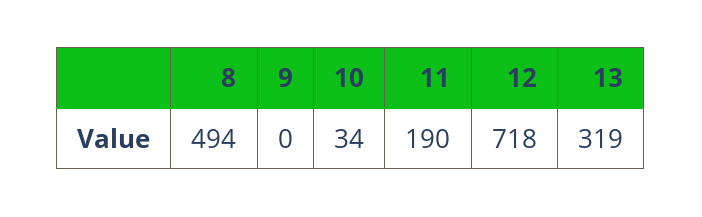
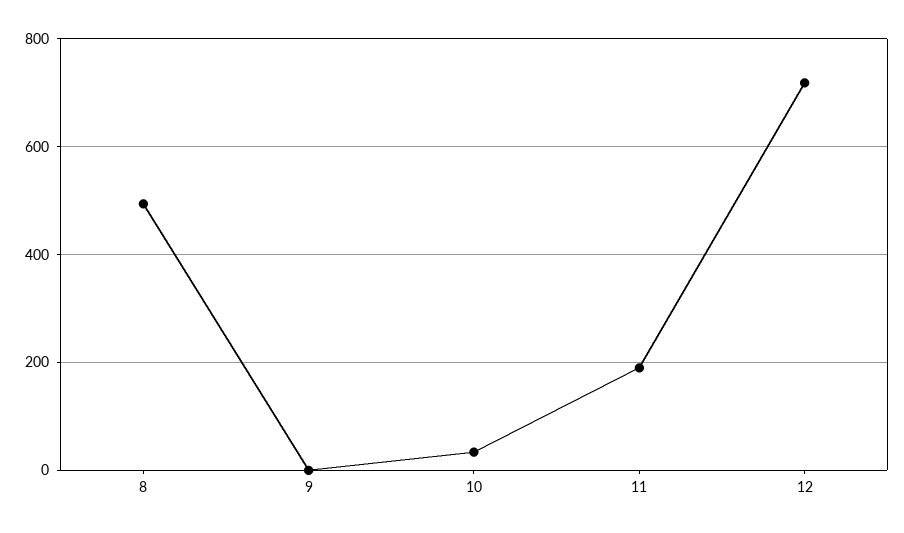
  {
    "8": 494,
    "9": 0,
    "10": 34,
    "11": 190,
-   "12": 718,
+   "12": 718
-   "13": 319
  }

